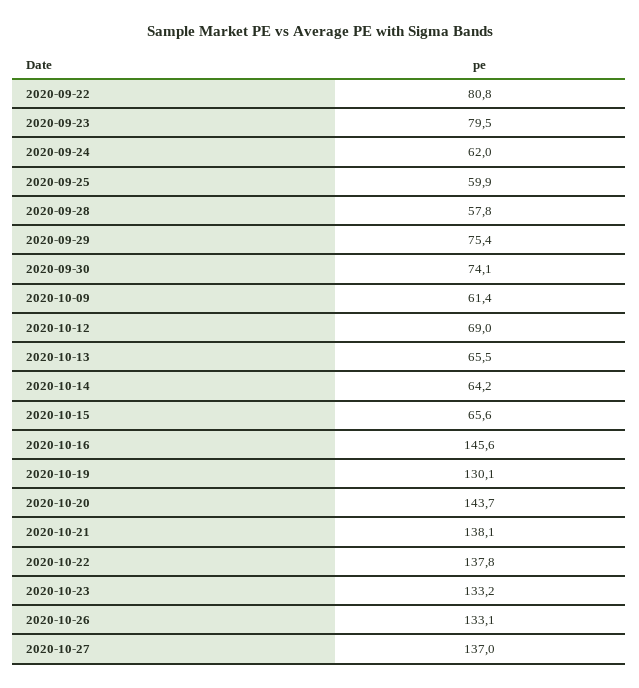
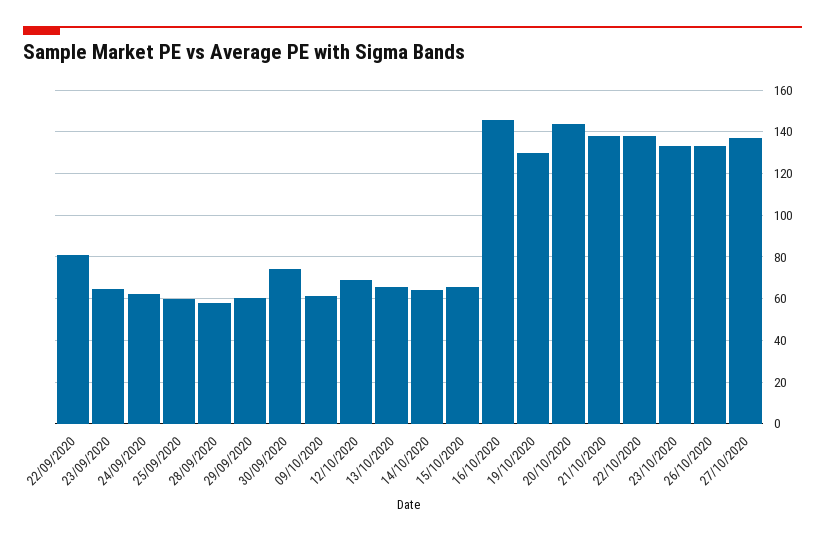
  {
    "2020-09-22": 80.8,
-   "2020-09-23": 79.5,
+   "2020-09-23": 65,
    "2020-09-24": 62,
    "2020-09-25": 59.9,
    "2020-09-28": 57.8,
-   "2020-09-29": 75.4,
+   "2020-09-29": 60,
    "2020-09-30": 74.1,
    "2020-10-09": 61.4,
    "2020-10-12": 69,
    "2020-10-13": 65.5,
    "2020-10-14": 64.2,
    "2020-10-15": 65.6,
    "2020-10-16": 145.6,
    "2020-10-19": 130.1,
    "2020-10-20": 143.7,
    "2020-10-21": 138.1,
    "2020-10-22": 137.8,
    "2020-10-23": 133.2,
    "2020-10-26": 133.1,
    "2020-10-27": 137
  }

